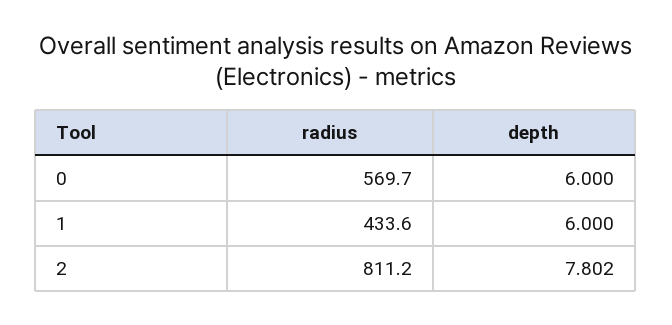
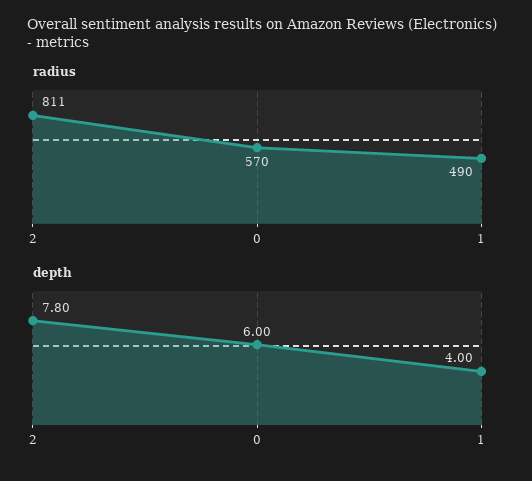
  {
    "radius": {
      "0": 569.7,
-     "1": 433.6,
+     "1": 490,
      "2": 811.2
    },
    "depth": {
      "0": 6,
-     "1": 6,
+     "1": 4,
      "2": 7.802
    }
  }

